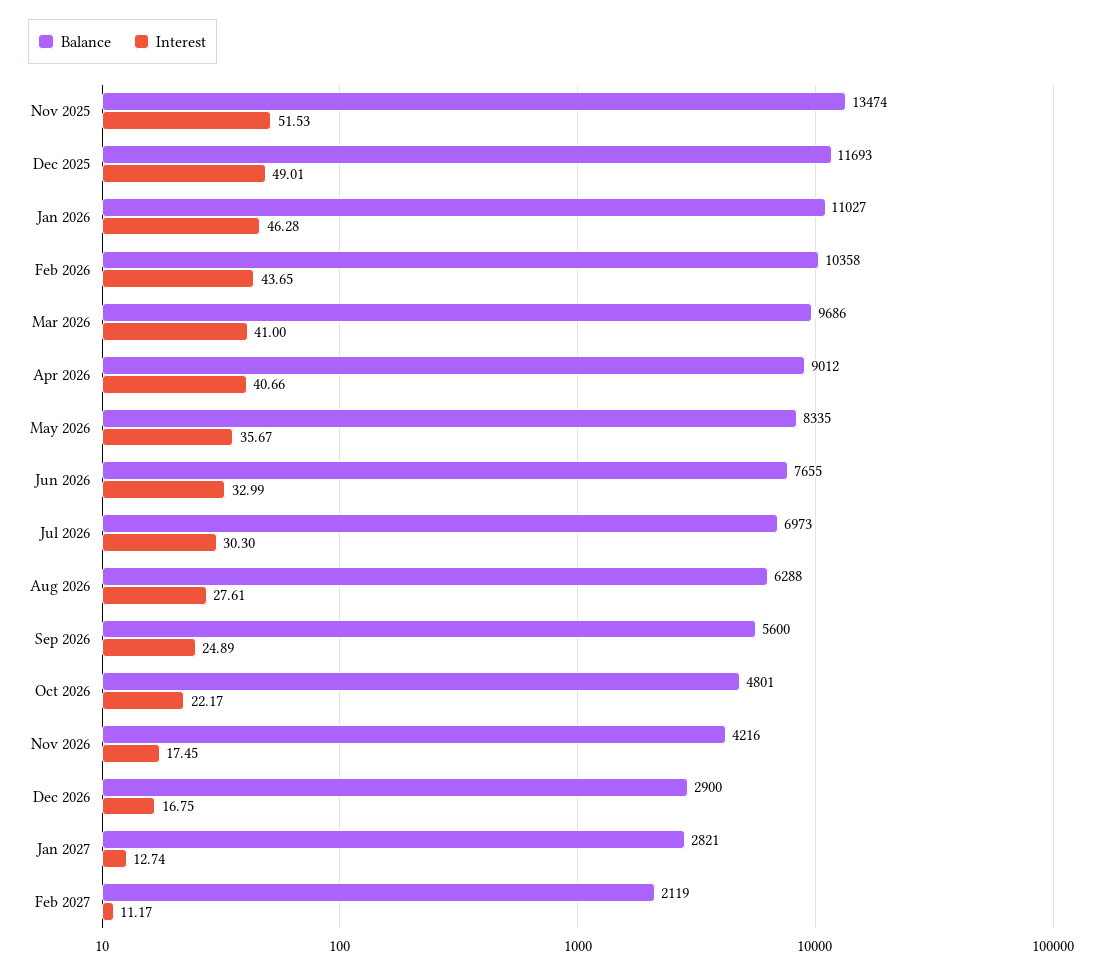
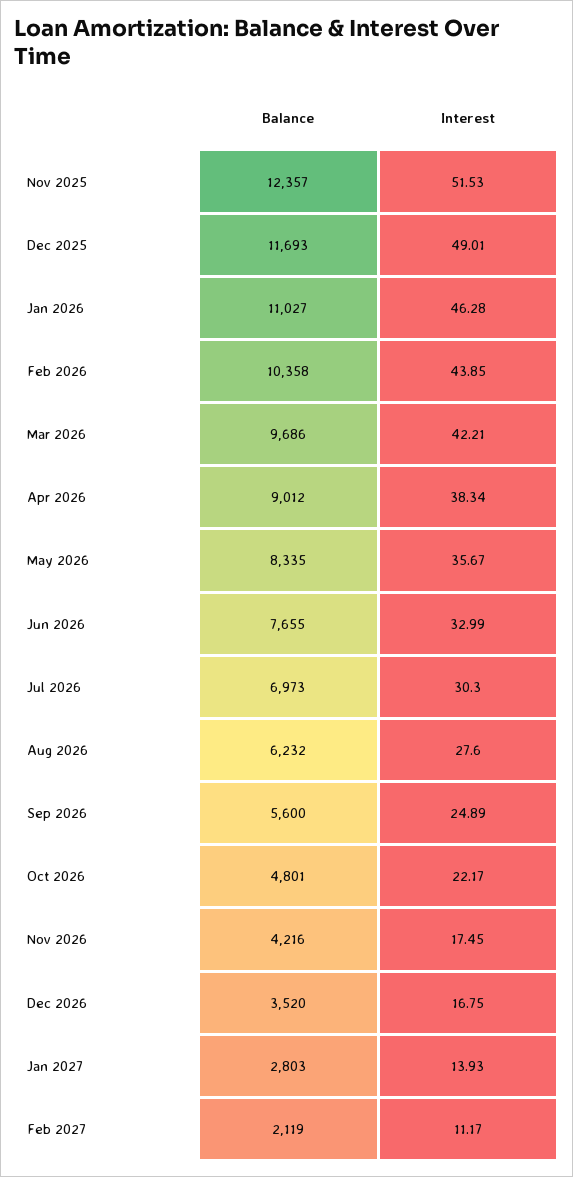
  {
    "Balance": {
-     "Nov 2025": 13474,
+     "Nov 2025": 12357,
      "Dec 2025": 11693,
      "Jan 2026": 11027,
      "Feb 2026": 10358,
      "Mar 2026": 9686,
      "Apr 2026": 9012,
      "May 2026": 8335,
      "Jun 2026": 7655,
      "Jul 2026": 6973,
-     "Aug 2026": 6288,
+     "Aug 2026": 6232,
      "Sep 2026": 5600,
      "Oct 2026": 4801,
      "Nov 2026": 4216,
-     "Dec 2026": 2900,
+     "Dec 2026": 3520,
-     "Jan 2027": 2821,
+     "Jan 2027": 2803,
      "Feb 2027": 2119
    },
    "Interest": {
      "Nov 2025": 51.53,
      "Dec 2025": 49.01,
      "Jan 2026": 46.28,
-     "Feb 2026": 43.65,
+     "Feb 2026": 43.85,
-     "Mar 2026": 41,
+     "Mar 2026": 42.21,
-     "Apr 2026": 40.66,
+     "Apr 2026": 38.34,
      "May 2026": 35.67,
      "Jun 2026": 32.99,
      "Jul 2026": 30.3,
-     "Aug 2026": 27.61,
+     "Aug 2026": 27.6,
      "Sep 2026": 24.89,
      "Oct 2026": 22.17,
      "Nov 2026": 17.45,
      "Dec 2026": 16.75,
-     "Jan 2027": 12.74,
+     "Jan 2027": 13.93,
      "Feb 2027": 11.17
    }
  }

